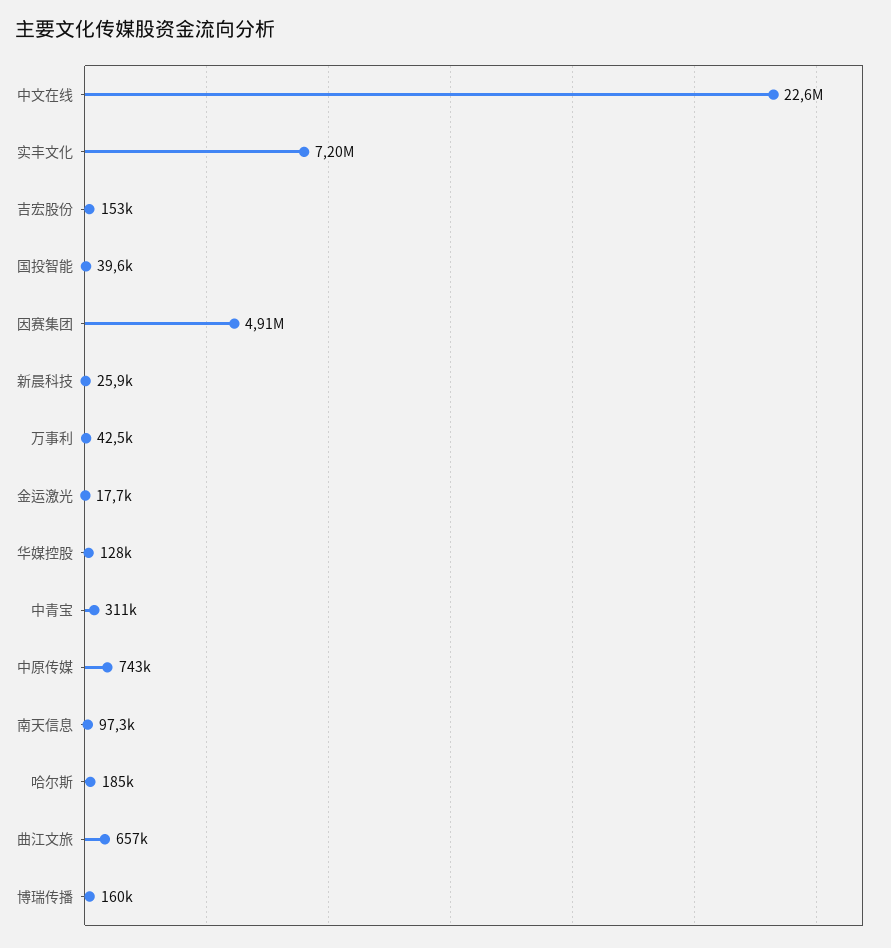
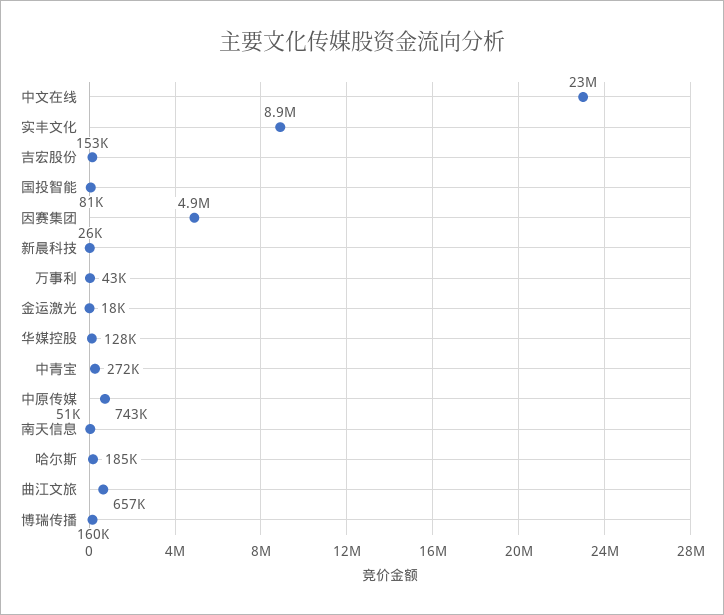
  {
    "中文在线": 22600000,
-   "实丰文化": 7200000,
+   "实丰文化": 8900000,
    "吉宏股份": 153000,
-   "国投智能": 39600,
+   "国投智能": 81000,
    "因赛集团": 4910000,
    "新晨科技": 25900,
    "万事利": 42500,
    "金运激光": 17700,
    "华媒控股": 128000,
-   "中青宝": 311000,
+   "中青宝": 272000,
    "中原传媒": 743000,
-   "南天信息": 97300,
+   "南天信息": 51000,
    "哈尔斯": 185000,
    "曲江文旅": 657000,
    "博瑞传播": 160000
  }

